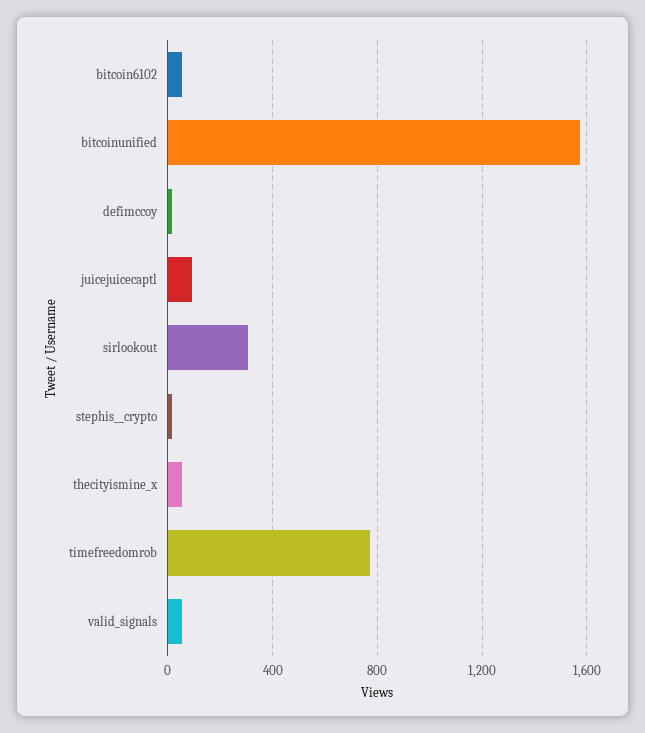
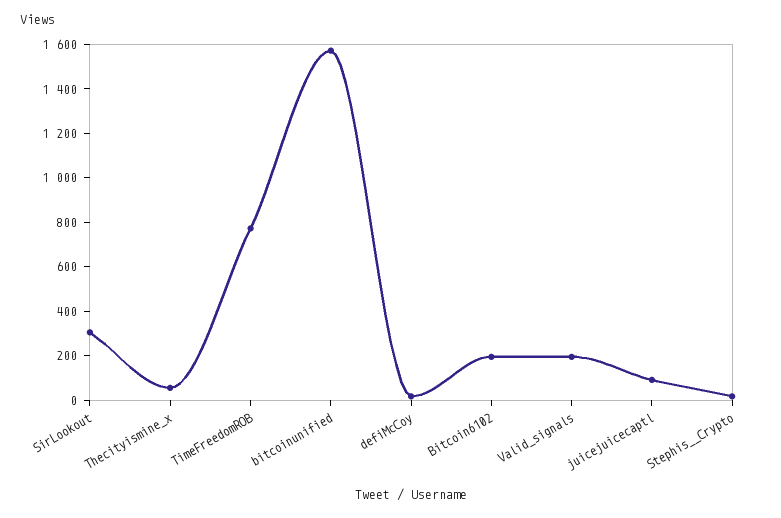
  {
-   "bitcoin6102": 50,
+   "bitcoin6102": 200,
    "bitcoinunified": 1550,
    "defimccoy": 0,
    "juicejuicecaptl": 100,
    "sirlookout": 300,
    "stephis__crypto": 0,
    "thecityismine_x": 50,
    "timefreedomrob": 750,
-   "valid_signals": 50
+   "valid_signals": 200
  }

